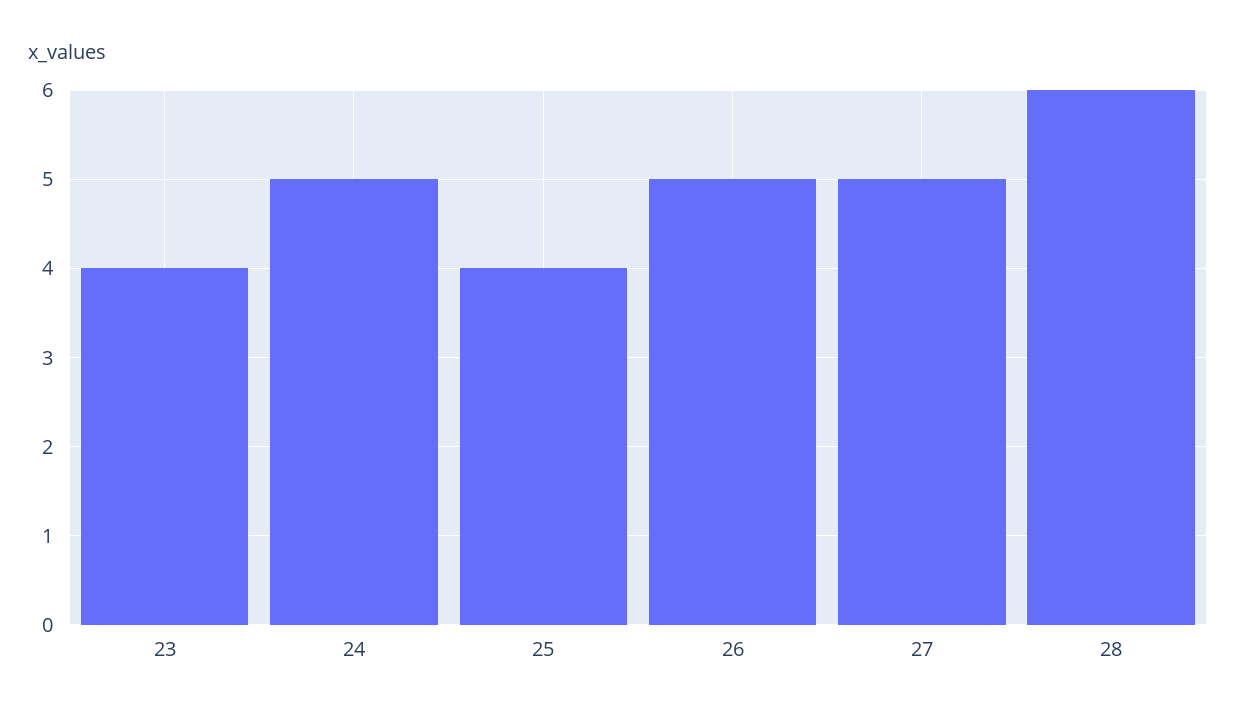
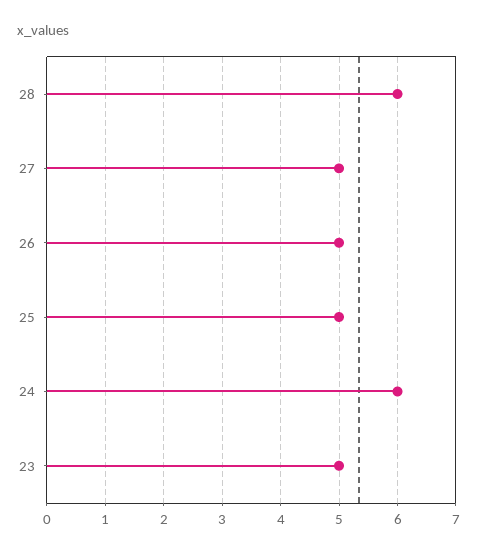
  {
-   "23": 4,
+   "23": 5,
-   "24": 5,
+   "24": 6,
-   "25": 4,
+   "25": 5,
    "26": 5,
    "27": 5,
    "28": 6
  }

